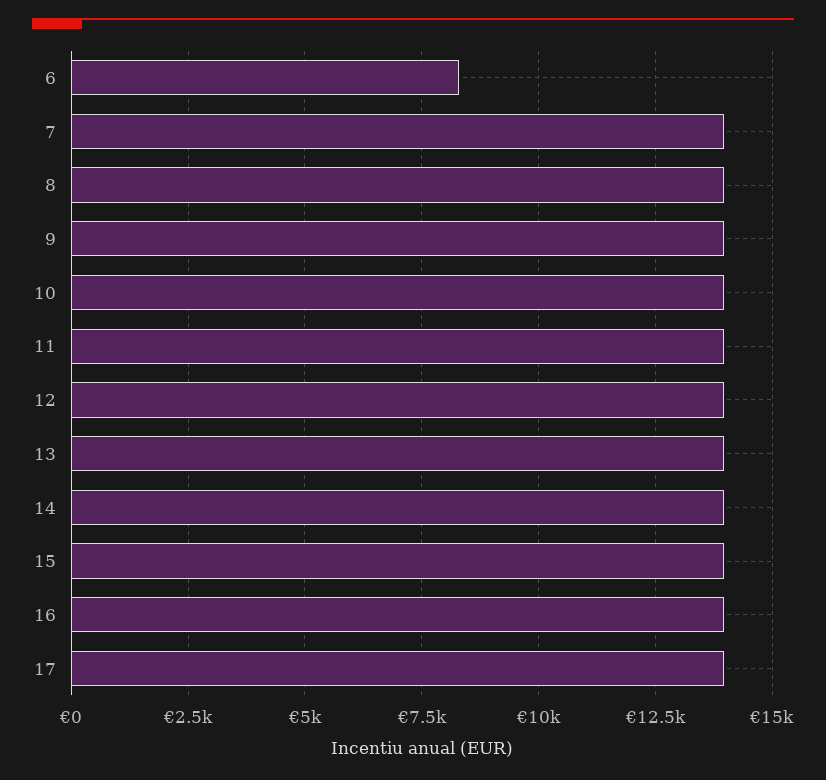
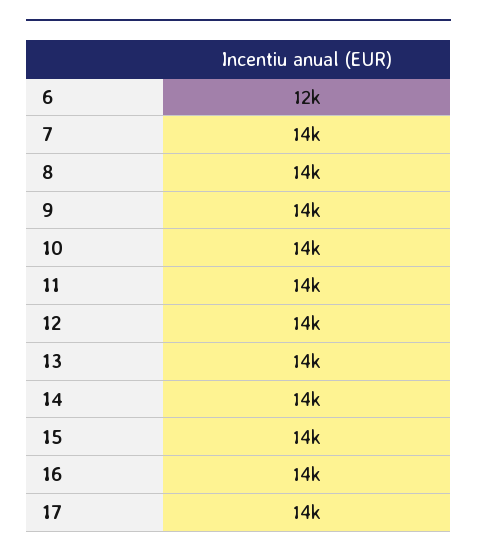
  {
-   "6": 8250,
+   "6": 12000,
    "7": 14000,
    "8": 14000,
    "9": 14000,
    "10": 14000,
    "11": 14000,
    "12": 14000,
    "13": 14000,
    "14": 14000,
    "15": 14000,
    "16": 14000,
    "17": 14000
  }

